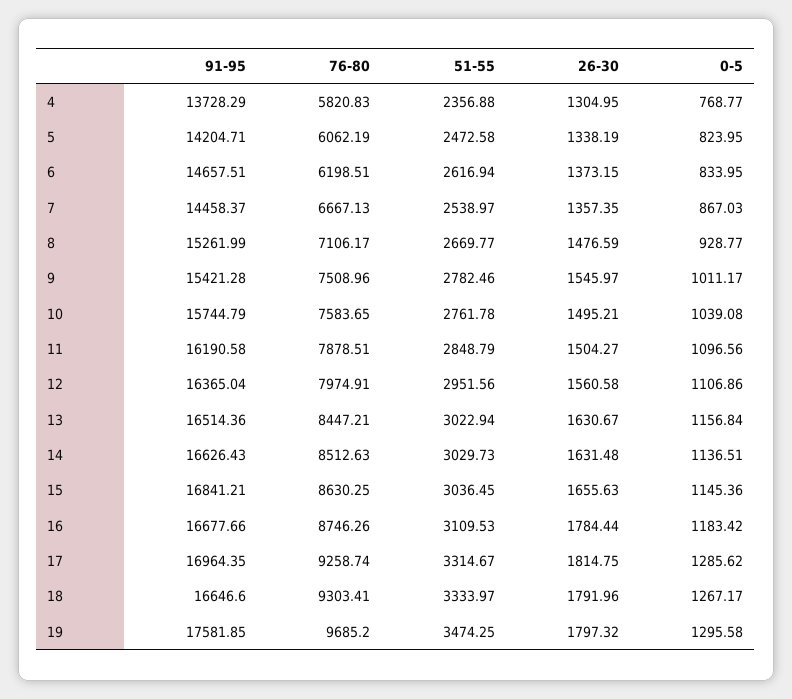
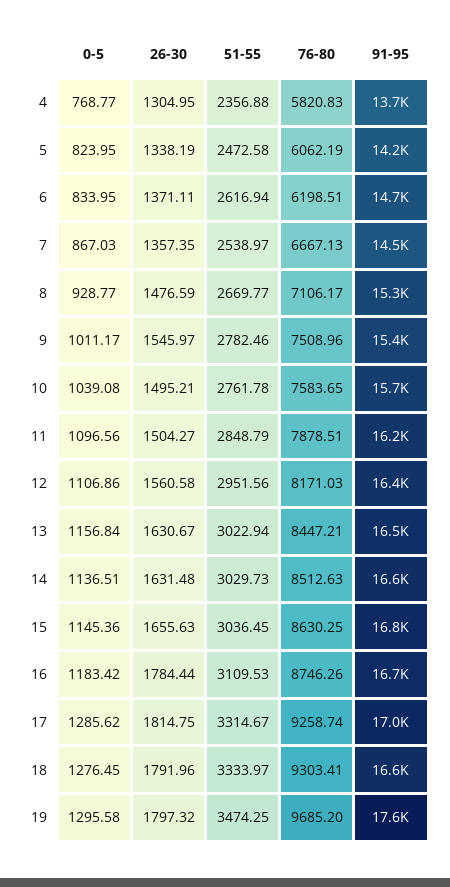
  {
    "91-95": {
      "4": 13728.29,
      "5": 14204.71,
      "6": 14657.51,
      "7": 14458.37,
      "8": 15261.99,
      "9": 15421.28,
      "10": 15744.79,
      "11": 16190.58,
      "12": 16365.04,
      "13": 16514.36,
      "14": 16626.43,
      "15": 16841.21,
      "16": 16677.66,
      "17": 16964.35,
      "18": 16646.6,
      "19": 17581.85
    },
    "76-80": {
      "4": 5820.83,
      "5": 6062.19,
      "6": 6198.51,
      "7": 6667.13,
      "8": 7106.17,
      "9": 7508.96,
      "10": 7583.65,
      "11": 7878.51,
-     "12": 7974.91,
+     "12": 8171.03,
      "13": 8447.21,
      "14": 8512.63,
      "15": 8630.25,
      "16": 8746.26,
      "17": 9258.74,
      "18": 9303.41,
      "19": 9685.2
    },
    "51-55": {
      "4": 2356.88,
      "5": 2472.58,
      "6": 2616.94,
      "7": 2538.97,
      "8": 2669.77,
      "9": 2782.46,
      "10": 2761.78,
      "11": 2848.79,
      "12": 2951.56,
      "13": 3022.94,
      "14": 3029.73,
      "15": 3036.45,
      "16": 3109.53,
      "17": 3314.67,
      "18": 3333.97,
      "19": 3474.25
    },
    "26-30": {
      "4": 1304.95,
      "5": 1338.19,
-     "6": 1373.15,
+     "6": 1371.11,
      "7": 1357.35,
      "8": 1476.59,
      "9": 1545.97,
      "10": 1495.21,
      "11": 1504.27,
      "12": 1560.58,
      "13": 1630.67,
      "14": 1631.48,
      "15": 1655.63,
      "16": 1784.44,
      "17": 1814.75,
      "18": 1791.96,
      "19": 1797.32
    },
    "0-5": {
      "4": 768.77,
      "5": 823.95,
      "6": 833.95,
      "7": 867.03,
      "8": 928.77,
      "9": 1011.17,
      "10": 1039.08,
      "11": 1096.56,
      "12": 1106.86,
      "13": 1156.84,
      "14": 1136.51,
      "15": 1145.36,
      "16": 1183.42,
      "17": 1285.62,
-     "18": 1267.17,
+     "18": 1276.45,
      "19": 1295.58
    }
  }

